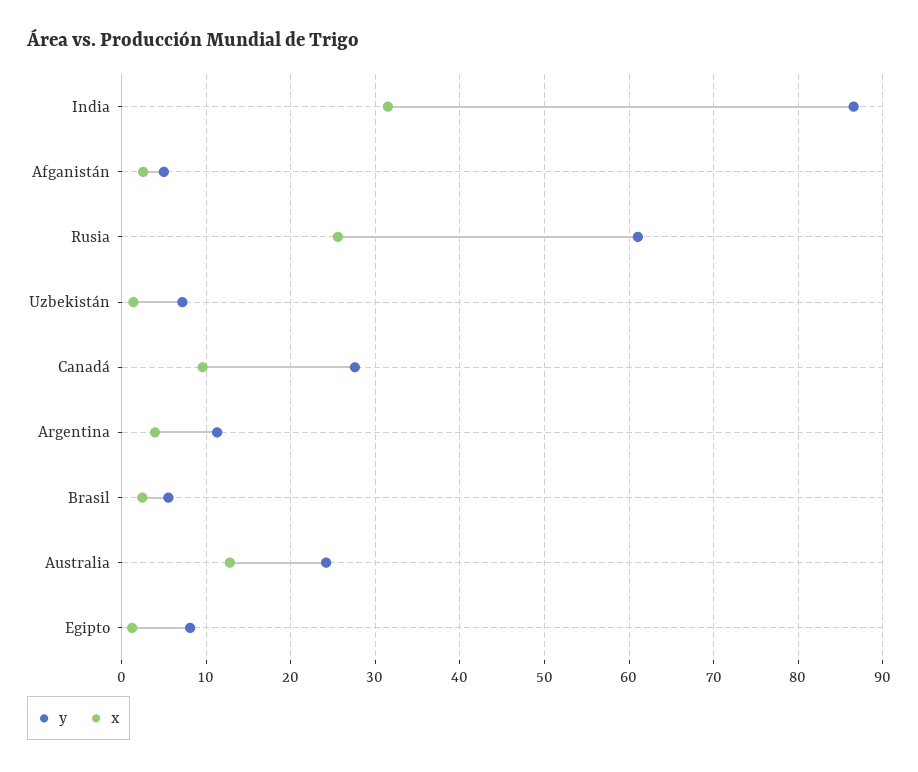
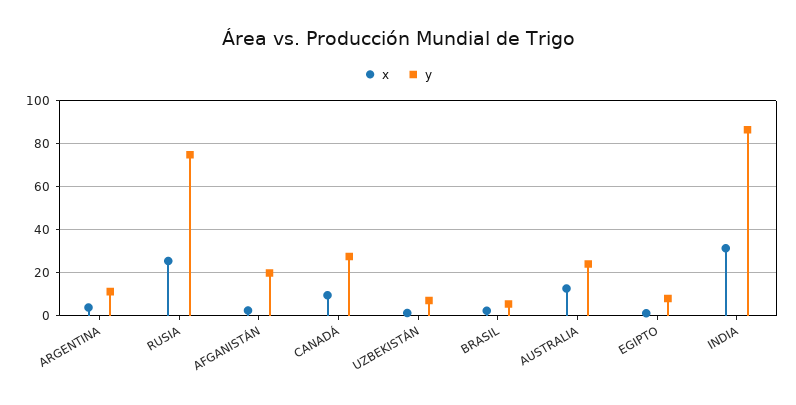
  {
    "y": {
      "India": 87,
-     "Afganistán": 5,
+     "Afganistán": 20,
-     "Rusia": 61,
+     "Rusia": 75,
      "Uzbekistán": 7,
      "Canadá": 28,
      "Argentina": 11,
      "Brasil": 6,
      "Australia": 24,
      "Egipto": 8
    },
    "x": {
      "India": 31,
      "Afganistán": 3,
      "Rusia": 26,
      "Uzbekistán": 1,
      "Canadá": 10,
      "Argentina": 4,
      "Brasil": 2,
      "Australia": 13,
      "Egipto": 1
    }
  }

